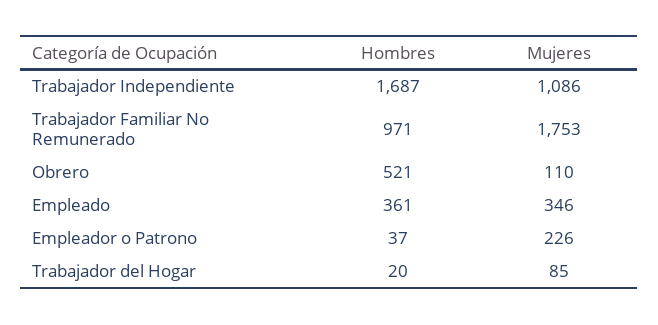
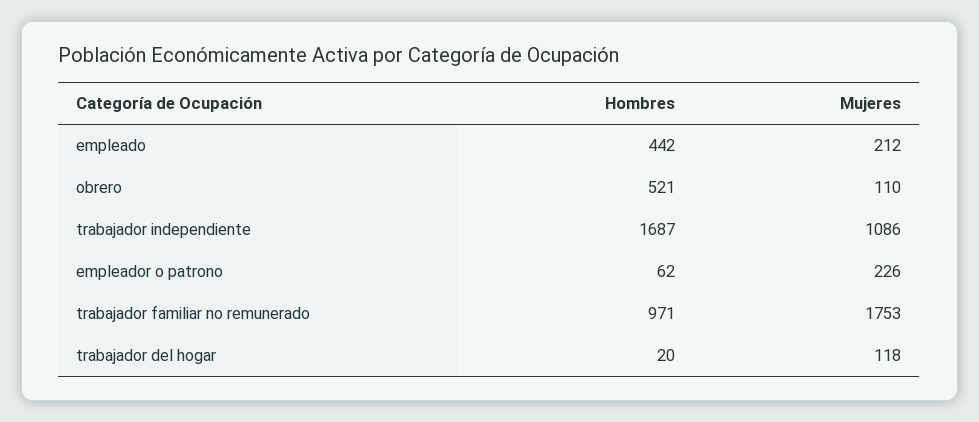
  {
    "Hombres": {
      "Trabajador Independiente": 1687,
      "Trabajador Familiar No Remunerado": 971,
      "Obrero": 521,
-     "Empleado": 361,
+     "Empleado": 442,
-     "Empleador o Patrono": 37,
+     "Empleador o Patrono": 62,
      "Trabajador del Hogar": 20
    },
    "Mujeres": {
      "Trabajador Independiente": 1086,
      "Trabajador Familiar No Remunerado": 1753,
      "Obrero": 110,
-     "Empleado": 346,
+     "Empleado": 212,
      "Empleador o Patrono": 226,
-     "Trabajador del Hogar": 85
+     "Trabajador del Hogar": 118
    }
  }

